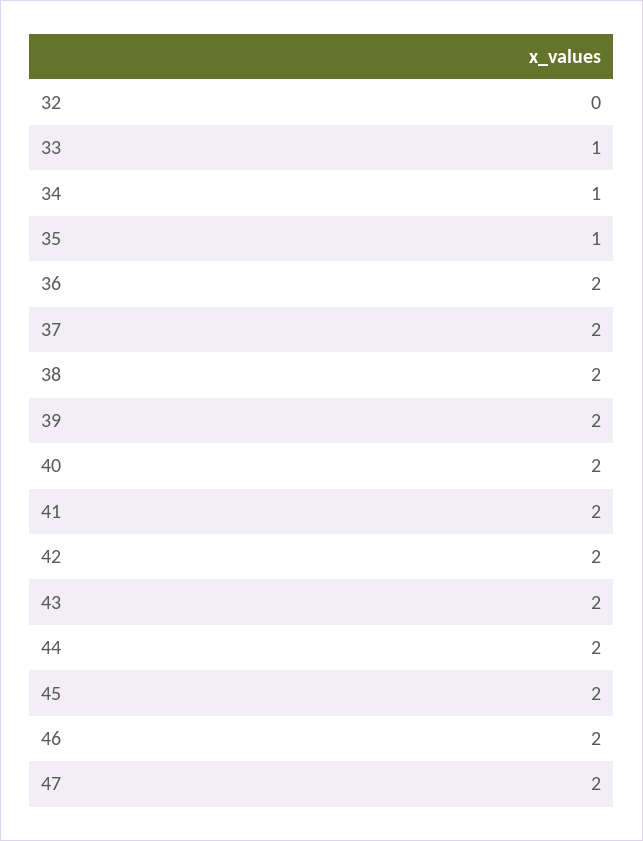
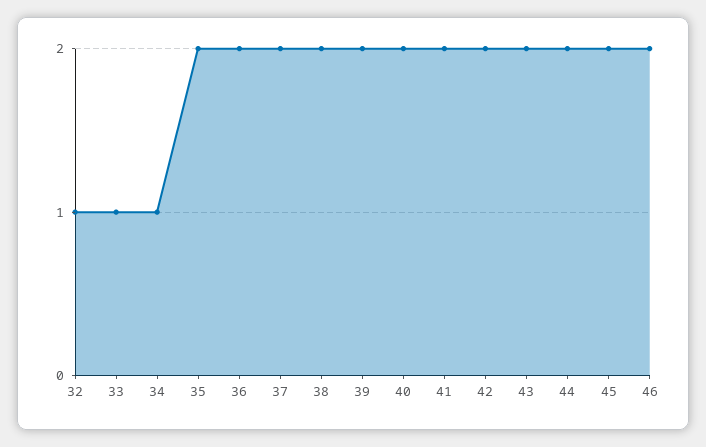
  {
-   "32": 0,
+   "32": 1,
    "33": 1,
    "34": 1,
-   "35": 1,
+   "35": 2,
    "36": 2,
    "37": 2,
    "38": 2,
    "39": 2,
    "40": 2,
    "41": 2,
    "42": 2,
    "43": 2,
    "44": 2,
    "45": 2,
-   "46": 2,
+   "46": 2
-   "47": 2
  }

